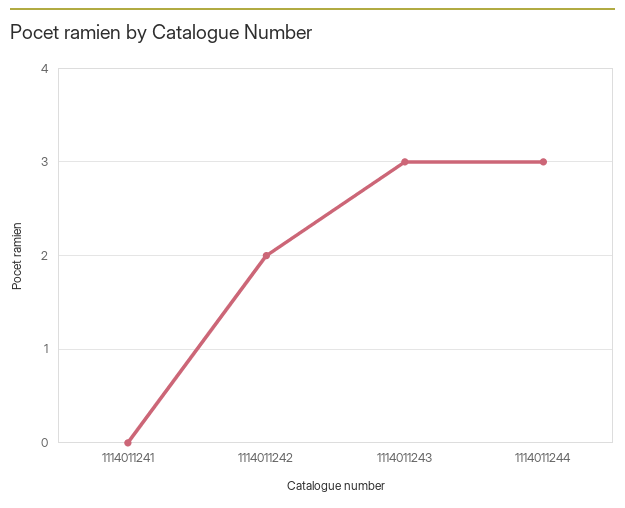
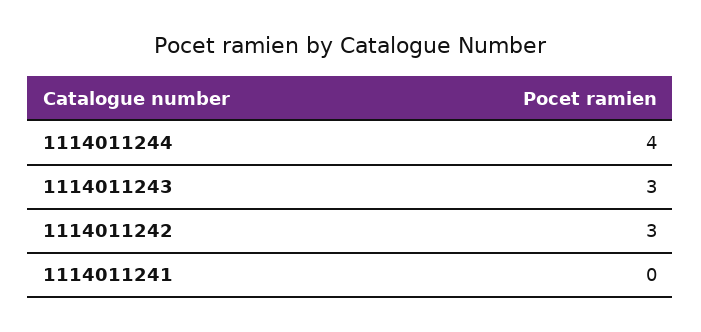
  {
    "1114011241": 0,
-   "1114011242": 2,
+   "1114011242": 3,
    "1114011243": 3,
-   "1114011244": 3
+   "1114011244": 4
  }

